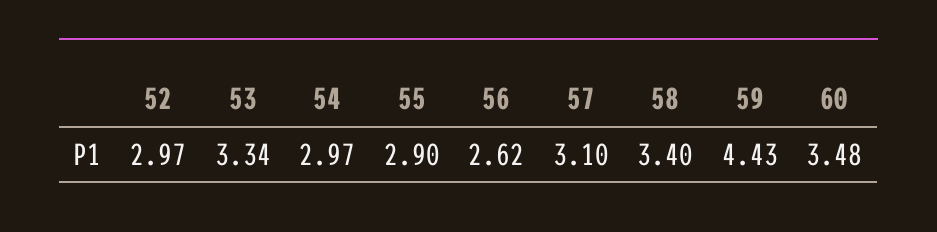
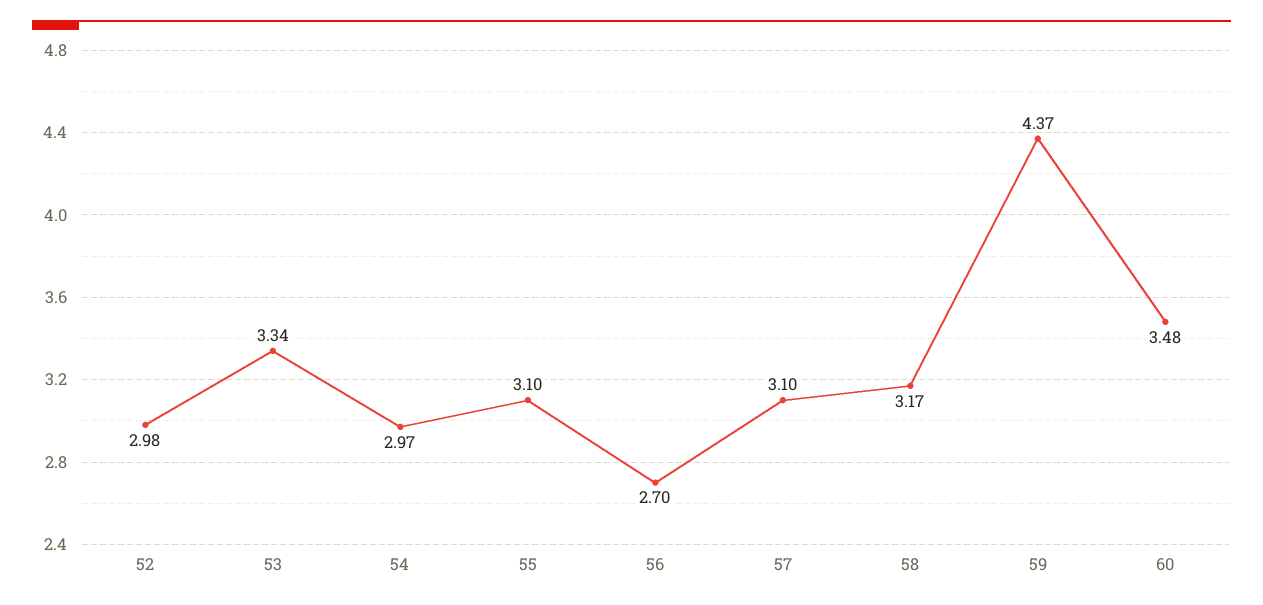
  {
-   "52": 2.97,
+   "52": 2.98,
    "53": 3.34,
    "54": 2.97,
-   "55": 2.9,
+   "55": 3.1,
-   "56": 2.62,
+   "56": 2.7,
    "57": 3.1,
-   "58": 3.4,
+   "58": 3.17,
-   "59": 4.43,
+   "59": 4.37,
    "60": 3.48
  }

